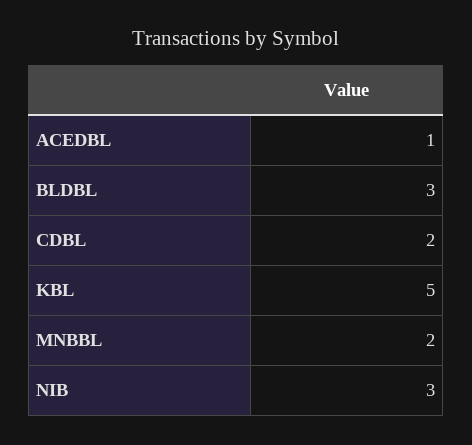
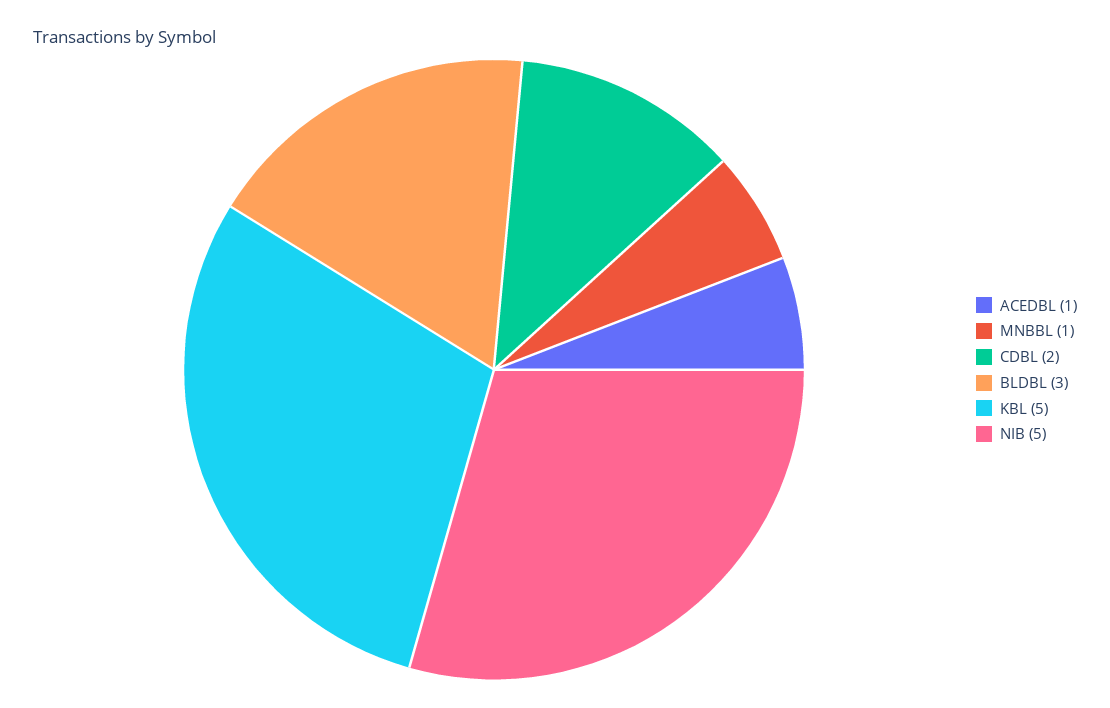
  {
    "ACEDBL": 1,
    "BLDBL": 3,
    "CDBL": 2,
    "KBL": 5,
-   "MNBBL": 2,
+   "MNBBL": 1,
-   "NIB": 3
+   "NIB": 5
  }

